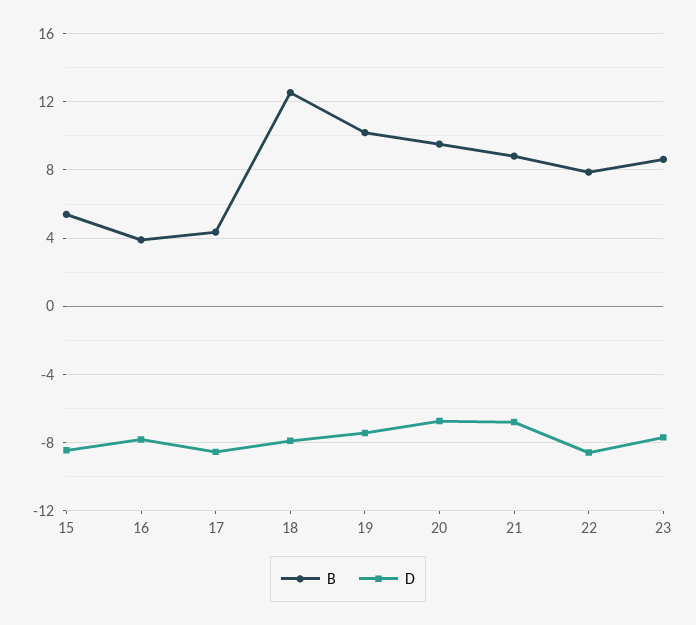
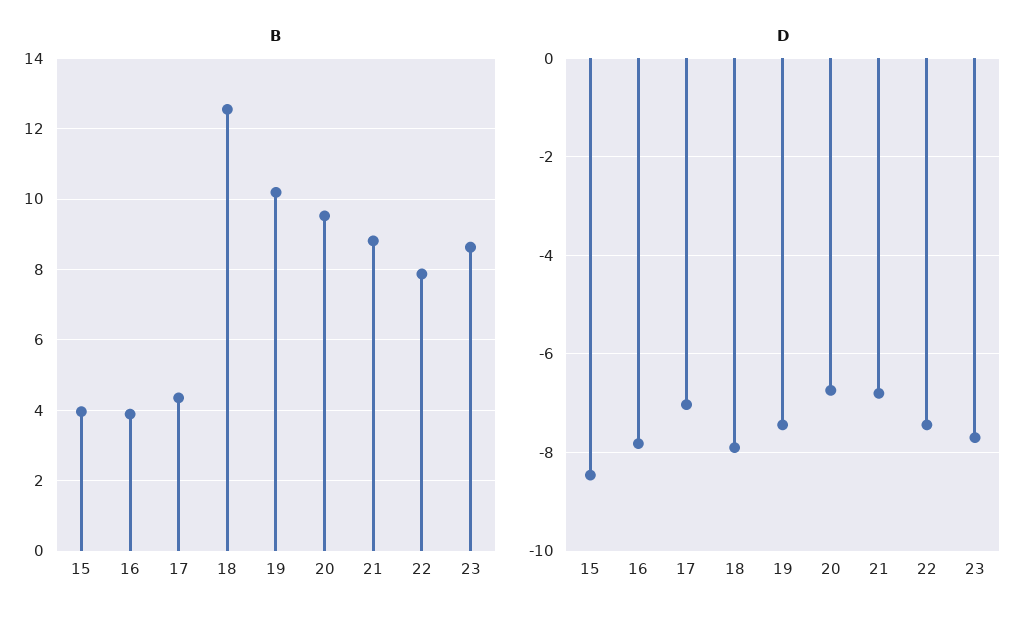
  {
    "B": {
-     "15": 5.5,
+     "15": 4,
      "16": 3.8,
      "17": 4.4,
      "18": 12.6,
      "19": 10.2,
      "20": 9.6,
      "21": 8.8,
      "22": 7.8,
      "23": 8.6
    },
    "D": {
      "15": -8.4,
      "16": -7.8,
-     "17": -8.5,
+     "17": -7,
      "18": -8,
      "19": -7.4,
      "20": -6.8,
      "21": -6.8,
-     "22": -8.5,
+     "22": -7.4,
      "23": -7.8
    }
  }

